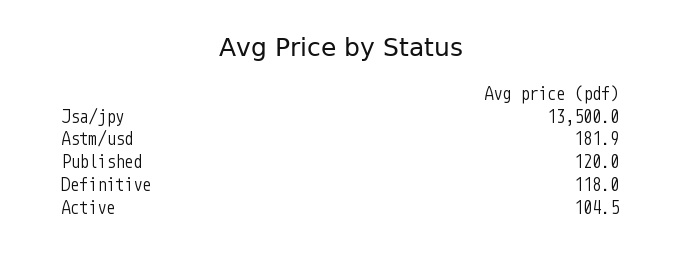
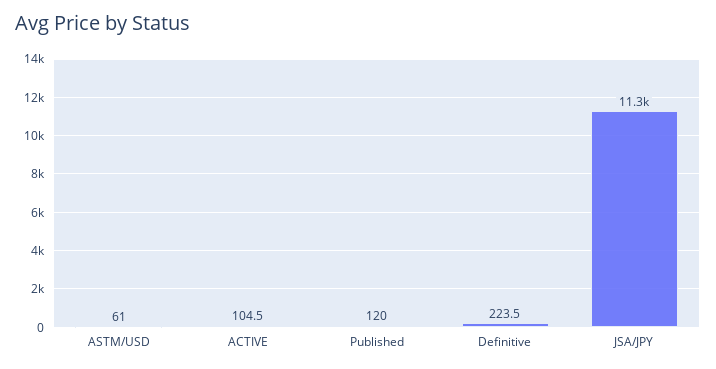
  {
-   "Jsa/jpy": 13500,
+   "Jsa/jpy": 11300,
-   "Astm/usd": 181.9,
+   "Astm/usd": 61,
    "Published": 120,
-   "Definitive": 118,
+   "Definitive": 223.5,
    "Active": 104.5
  }

